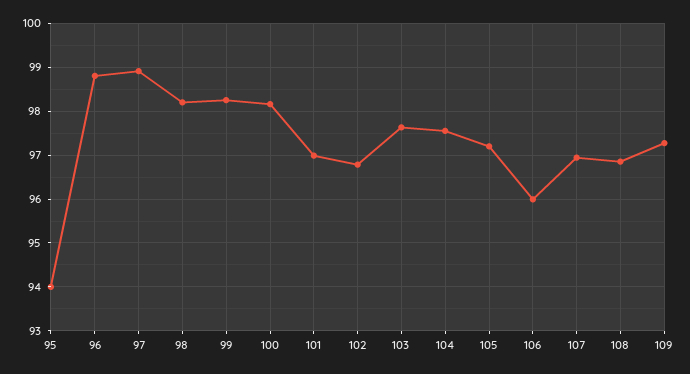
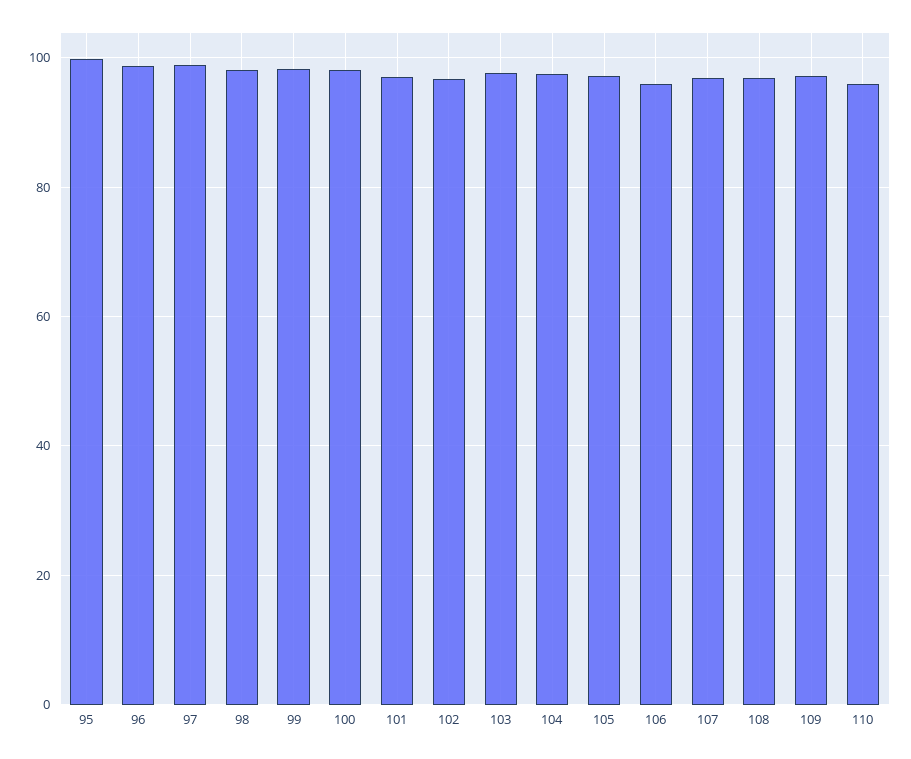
  {
-   "95": 94,
+   "95": 100,
    "96": 98.8,
    "97": 99,
    "98": 98.2,
    "99": 98.2,
    "100": 98.2,
    "101": 97,
    "102": 96.8,
    "103": 97.6,
    "104": 97.6,
    "105": 97.2,
    "106": 96,
    "107": 97,
    "108": 96.8,
-   "109": 97.2
+   "109": 97.2,
+   "110": 96
  }

